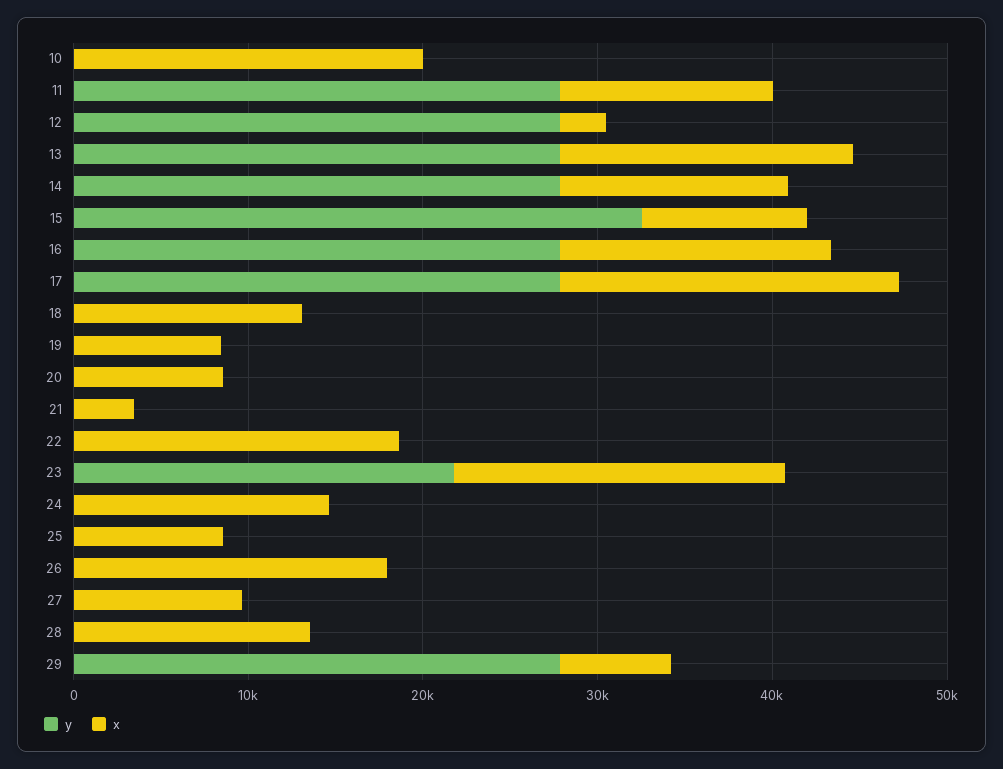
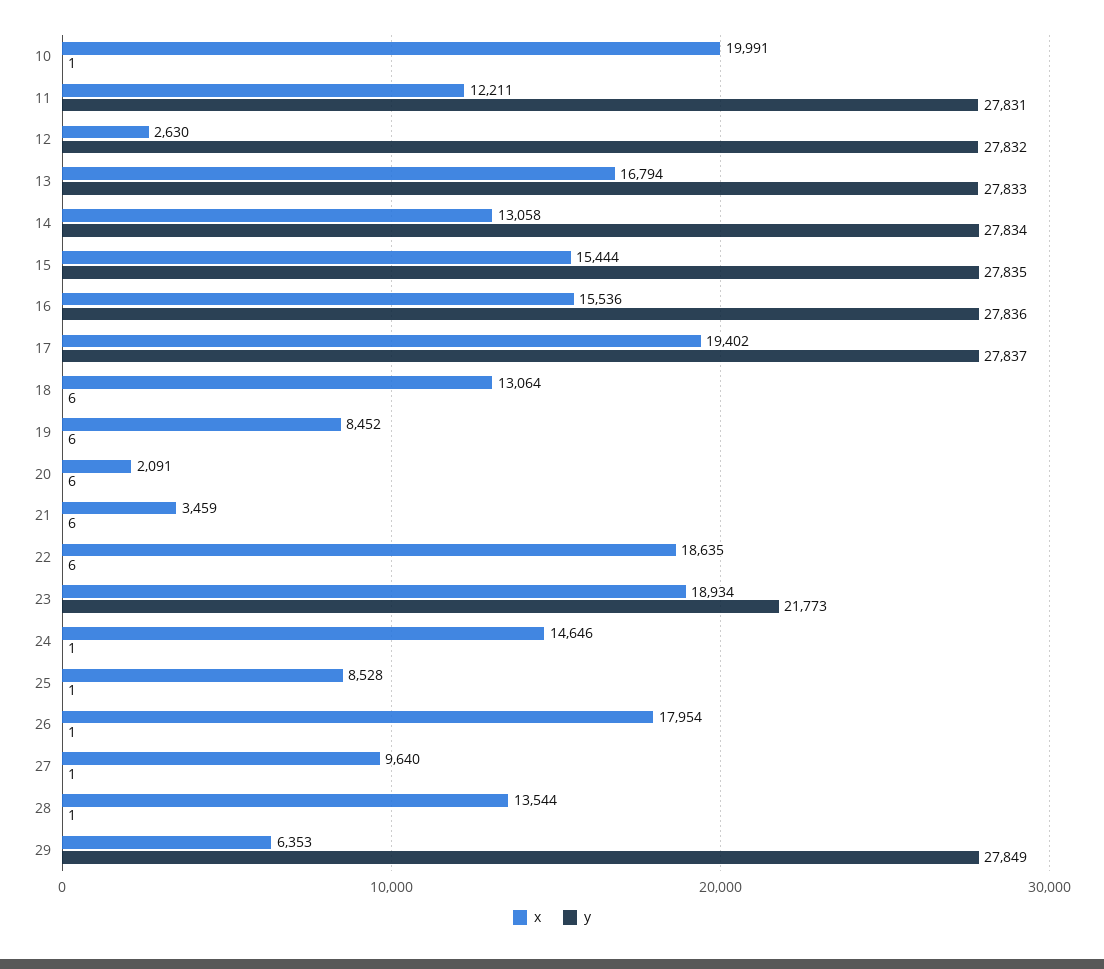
  {
    "y": {
      "10": 1,
      "11": 27831,
      "12": 27832,
      "13": 27833,
      "14": 27834,
-     "15": 32000,
+     "15": 27835,
      "16": 27836,
      "17": 27837,
      "18": 6,
      "19": 6,
      "20": 6,
      "21": 6,
      "22": 6,
      "23": 21773,
      "24": 1,
      "25": 1,
      "26": 1,
      "27": 1,
      "28": 1,
      "29": 27849
    },
    "x": {
      "10": 19991,
      "11": 12211,
      "12": 2630,
      "13": 16794,
      "14": 13058,
-     "15": 10000,
+     "15": 15444,
      "16": 15536,
      "17": 19402,
      "18": 13064,
      "19": 8452,
-     "20": 8000,
+     "20": 2091,
      "21": 3459,
      "22": 18635,
      "23": 18934,
      "24": 14646,
      "25": 8528,
      "26": 17954,
      "27": 9640,
      "28": 13544,
      "29": 6353
    }
  }

